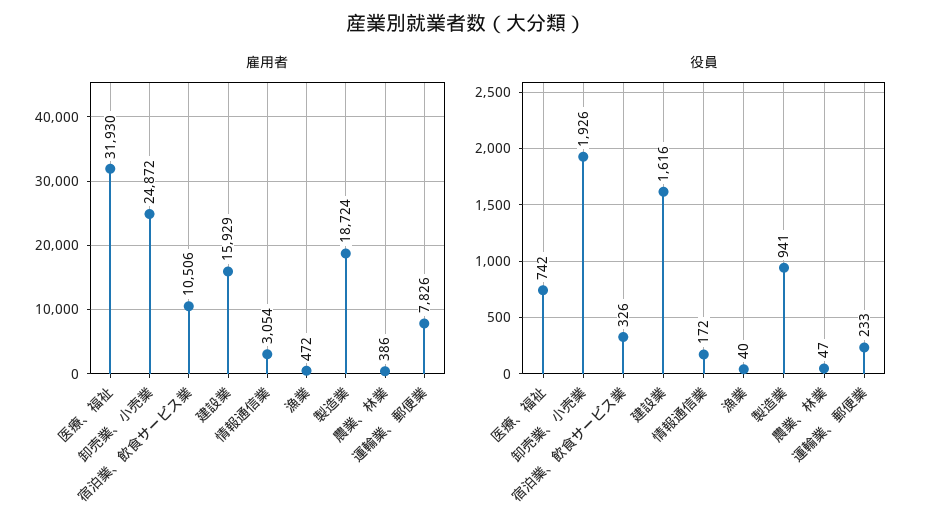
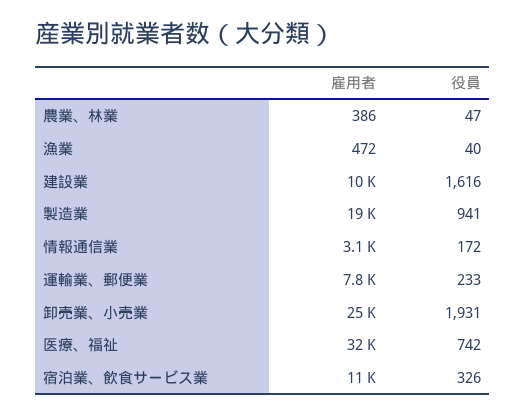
  {
    "雇用者": {
      "医療、福祉": 31930,
      "卸売業、小売業": 24872,
      "宿泊業、飲食サービス業": 10506,
-     "建設業": 15929,
+     "建設業": 10000,
      "情報通信業": 3054,
      "漁業": 472,
      "製造業": 18724,
      "農業、林業": 386,
      "運輸業、郵便業": 7826
    },
    "役員": {
      "医療、福祉": 742,
-     "卸売業、小売業": 1926,
+     "卸売業、小売業": 1931,
      "宿泊業、飲食サービス業": 326,
      "建設業": 1616,
      "情報通信業": 172,
      "漁業": 40,
      "製造業": 941,
      "農業、林業": 47,
      "運輸業、郵便業": 233
    }
  }

